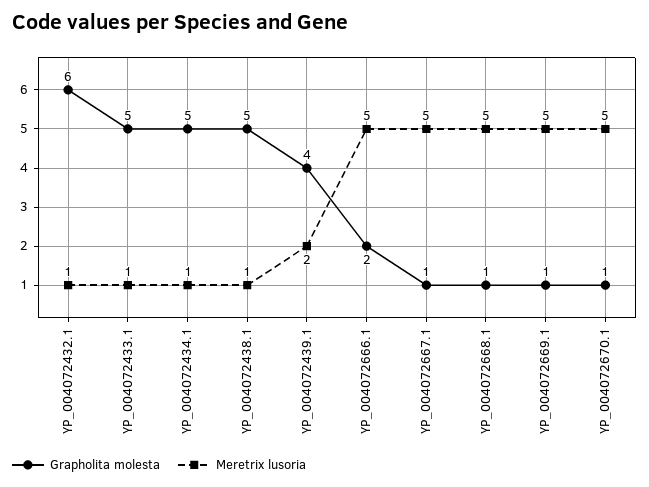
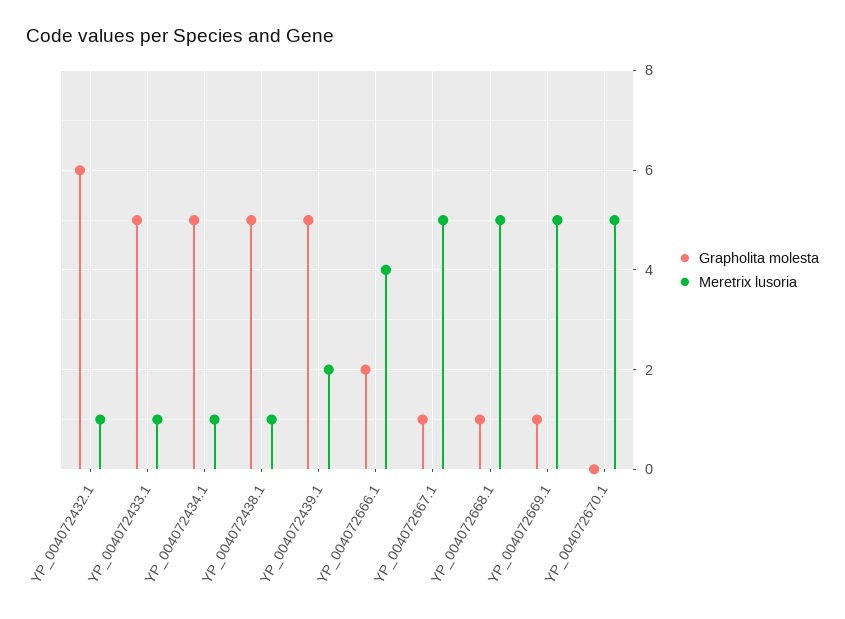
  {
    "Grapholita molesta": {
      "YP_004072432.1": 6,
      "YP_004072433.1": 5,
      "YP_004072434.1": 5,
      "YP_004072438.1": 5,
-     "YP_004072439.1": 4,
+     "YP_004072439.1": 5,
      "YP_004072666.1": 2,
      "YP_004072667.1": 1,
      "YP_004072668.1": 1,
      "YP_004072669.1": 1,
-     "YP_004072670.1": 1
+     "YP_004072670.1": 0
    },
    "Meretrix lusoria": {
      "YP_004072432.1": 1,
      "YP_004072433.1": 1,
      "YP_004072434.1": 1,
      "YP_004072438.1": 1,
      "YP_004072439.1": 2,
-     "YP_004072666.1": 5,
+     "YP_004072666.1": 4,
      "YP_004072667.1": 5,
      "YP_004072668.1": 5,
      "YP_004072669.1": 5,
      "YP_004072670.1": 5
    }
  }

